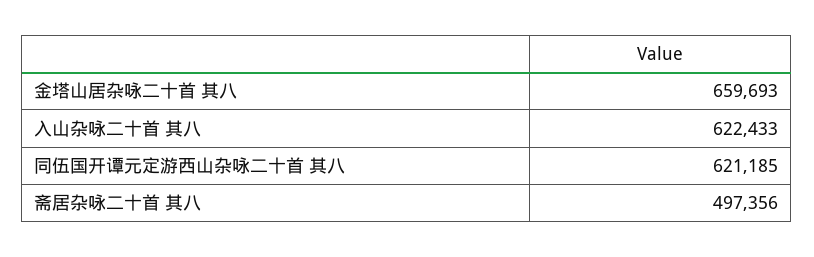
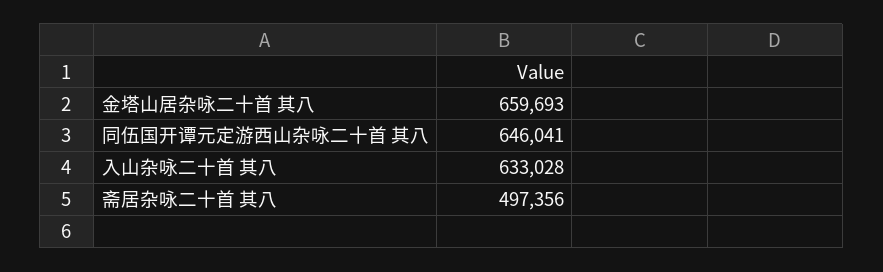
  {
    "金塔山居杂咏二十首 其八": 659693,
-   "入山杂咏二十首 其八": 622433,
+   "入山杂咏二十首 其八": 633028,
-   "同伍国开谭元定游西山杂咏二十首 其八": 621185,
+   "同伍国开谭元定游西山杂咏二十首 其八": 646041,
    "斋居杂咏二十首 其八": 497356
  }

